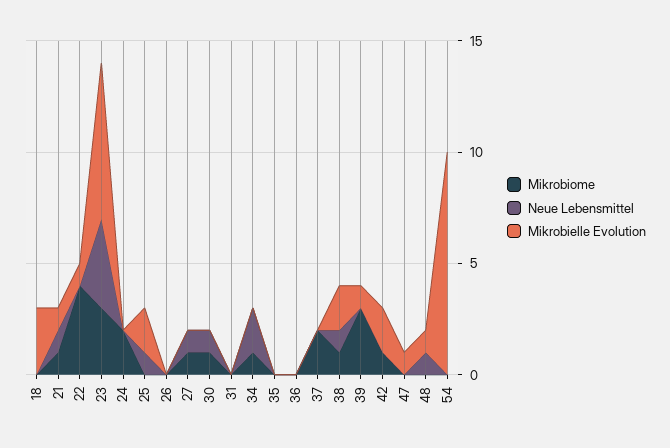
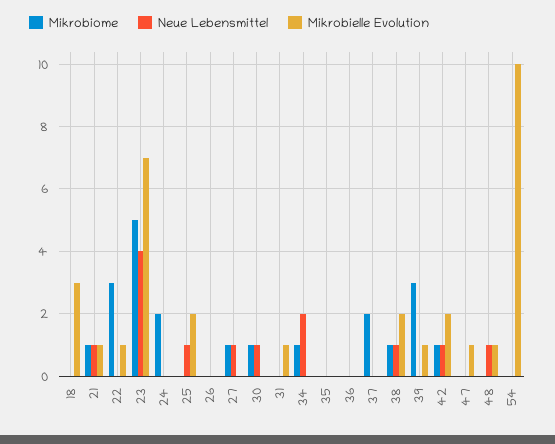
  {
    "Mikrobiome": {
      "18": 0,
      "21": 1,
-     "22": 4,
+     "22": 3,
-     "23": 3,
+     "23": 5,
      "24": 2,
      "25": 0,
      "26": 0,
      "27": 1,
      "30": 1,
      "31": 0,
      "34": 1,
      "35": 0,
      "36": 0,
      "37": 2,
      "38": 1,
      "39": 3,
      "42": 1,
      "47": 0,
      "48": 0,
      "54": 0
    },
    "Neue Lebensmittel": {
      "18": 0,
      "21": 1,
      "22": 0,
      "23": 4,
      "24": 0,
      "25": 1,
      "26": 0,
      "27": 1,
      "30": 1,
      "31": 0,
      "34": 2,
      "35": 0,
      "36": 0,
      "37": 0,
      "38": 1,
      "39": 0,
-     "42": 0,
+     "42": 1,
      "47": 0,
      "48": 1,
      "54": 0
    },
    "Mikrobielle Evolution": {
      "18": 3,
      "21": 1,
      "22": 1,
      "23": 7,
      "24": 0,
      "25": 2,
      "26": 0,
      "27": 0,
      "30": 0,
-     "31": 0,
+     "31": 1,
      "34": 0,
      "35": 0,
      "36": 0,
      "37": 0,
      "38": 2,
      "39": 1,
      "42": 2,
      "47": 1,
      "48": 1,
      "54": 10
    }
  }

